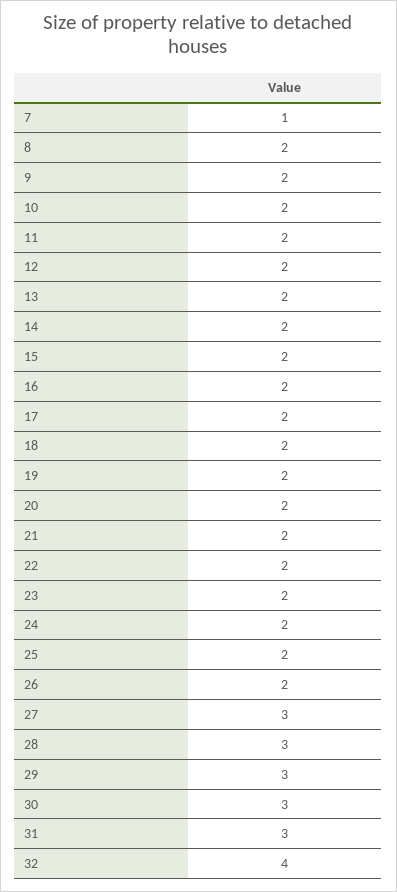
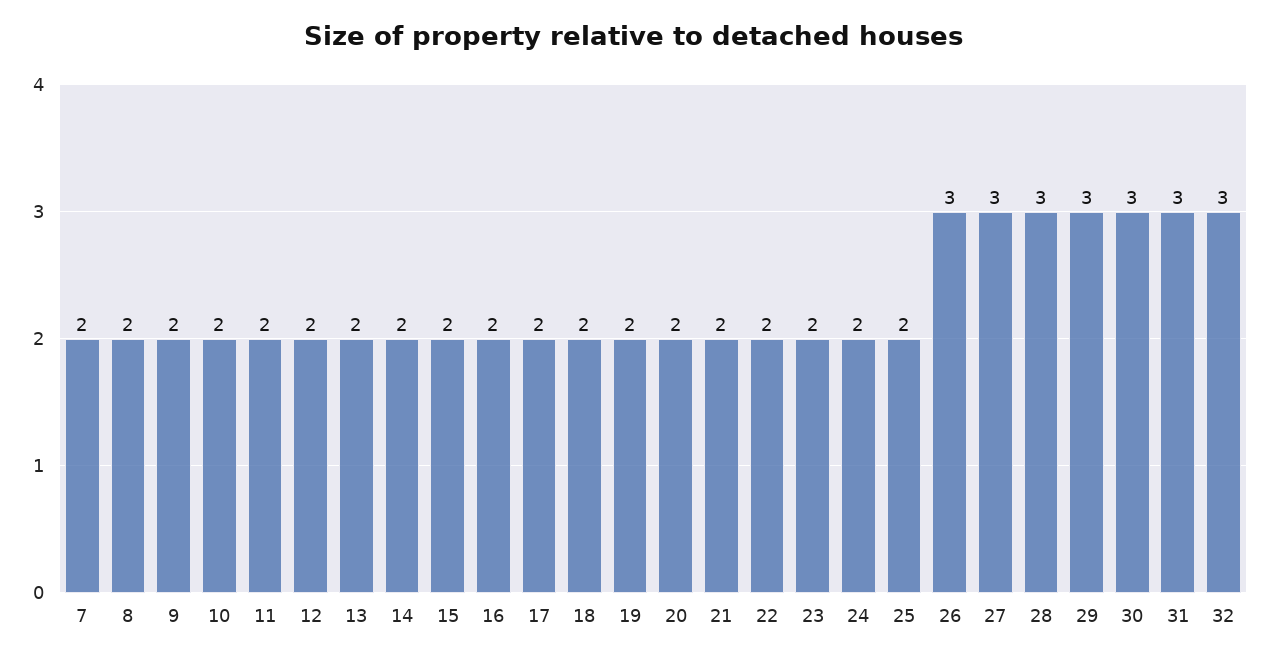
  {
-   "7": 1,
+   "7": 2,
    "8": 2,
    "9": 2,
    "10": 2,
    "11": 2,
    "12": 2,
    "13": 2,
    "14": 2,
    "15": 2,
    "16": 2,
    "17": 2,
    "18": 2,
    "19": 2,
    "20": 2,
    "21": 2,
    "22": 2,
    "23": 2,
    "24": 2,
    "25": 2,
-   "26": 2,
+   "26": 3,
    "27": 3,
    "28": 3,
    "29": 3,
    "30": 3,
    "31": 3,
-   "32": 4
+   "32": 3
  }

